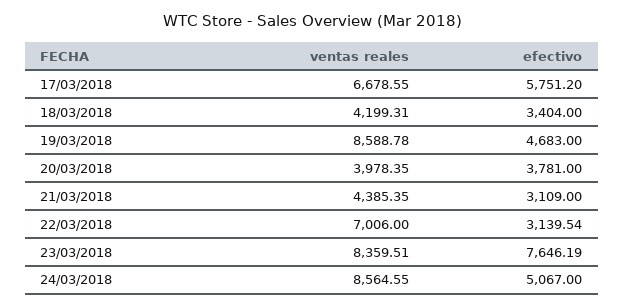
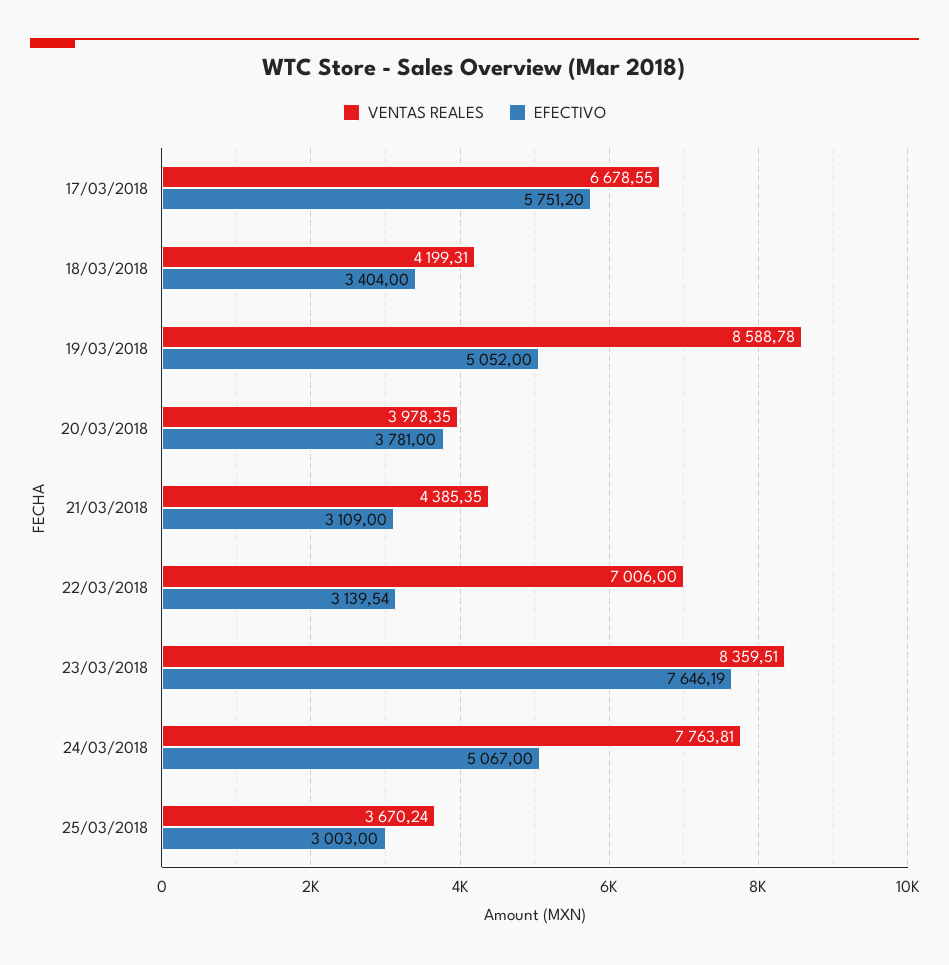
  {
    "ventas reales": {
      "17/03/2018": 6678.55,
      "18/03/2018": 4199.31,
      "19/03/2018": 8588.78,
      "20/03/2018": 3978.35,
      "21/03/2018": 4385.35,
      "22/03/2018": 7006,
      "23/03/2018": 8359.51,
-     "24/03/2018": 8564.55
+     "24/03/2018": 7763.81,
+     "25/03/2018": 3670.24
    },
    "efectivo": {
      "17/03/2018": 5751.2,
      "18/03/2018": 3404,
-     "19/03/2018": 4683,
+     "19/03/2018": 5052,
      "20/03/2018": 3781,
      "21/03/2018": 3109,
      "22/03/2018": 3139.54,
      "23/03/2018": 7646.19,
-     "24/03/2018": 5067
+     "24/03/2018": 5067,
+     "25/03/2018": 3003
    }
  }

